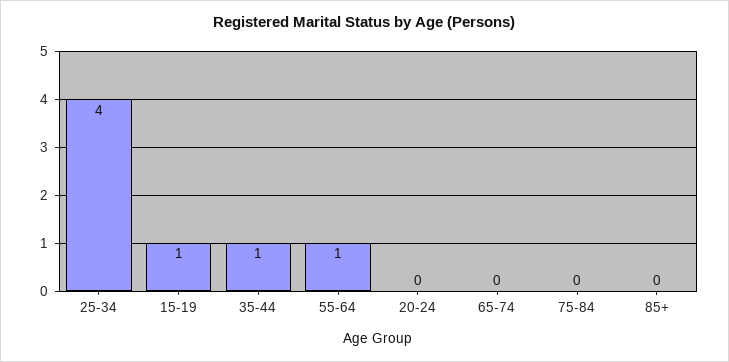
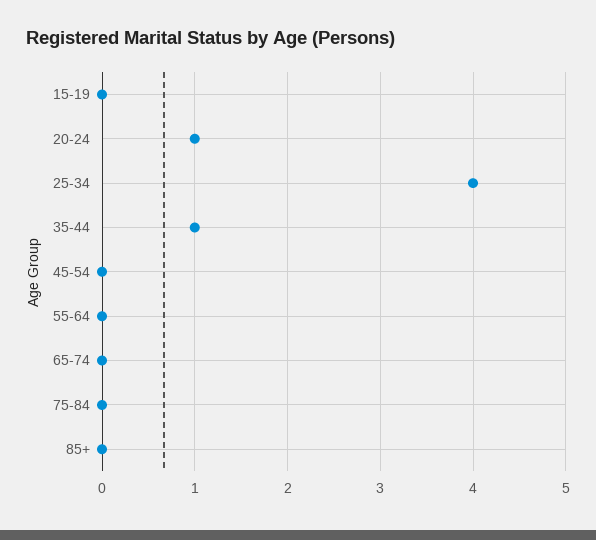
  {
    "25-34": 4,
-   "15-19": 1,
+   "15-19": 0,
    "35-44": 1,
-   "55-64": 1,
+   "55-64": 0,
-   "20-24": 0,
+   "20-24": 1,
    "65-74": 0,
    "75-84": 0,
-   "85+": 0
+   "85+": 0,
+   "45-54": 0
  }

